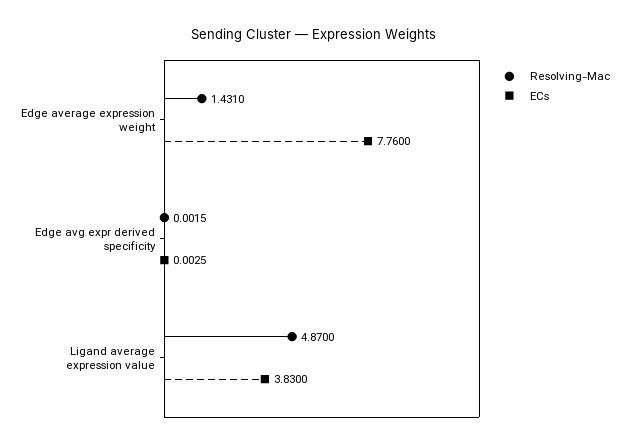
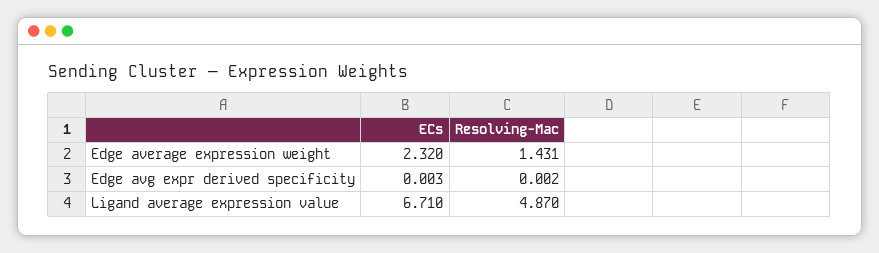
  {
    "Resolving-Mac": {
      "Edge average expression weight": 1.431,
      "Edge avg expr derived specificity": 0.0015,
      "Ligand average expression value": 4.87
    },
    "ECs": {
-     "Edge average expression weight": 7.76,
+     "Edge average expression weight": 2.32,
      "Edge avg expr derived specificity": 0.0025,
-     "Ligand average expression value": 3.83
+     "Ligand average expression value": 6.71
    }
  }

